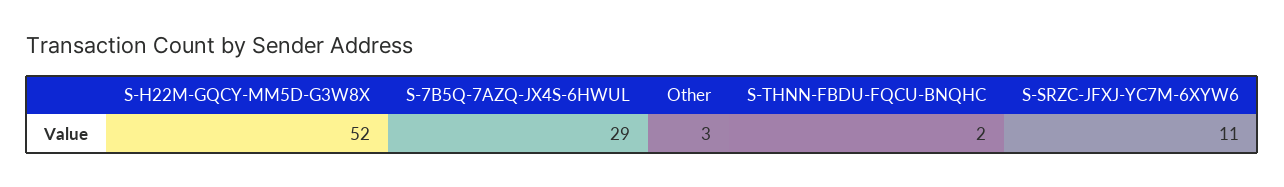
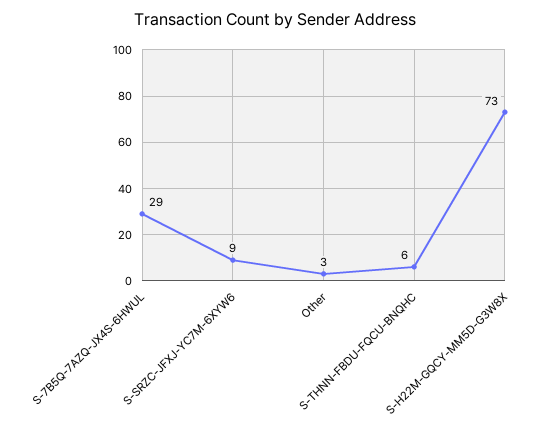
  {
-   "S-H22M-GQCY-MM5D-G3W8X": 52,
+   "S-H22M-GQCY-MM5D-G3W8X": 73,
    "S-7B5Q-7AZQ-JX4S-6HWUL": 29,
    "Other": 3,
-   "S-THNN-FBDU-FQCU-BNQHC": 2,
+   "S-THNN-FBDU-FQCU-BNQHC": 6,
-   "S-SRZC-JFXJ-YC7M-6XYW6": 11
+   "S-SRZC-JFXJ-YC7M-6XYW6": 9
  }

